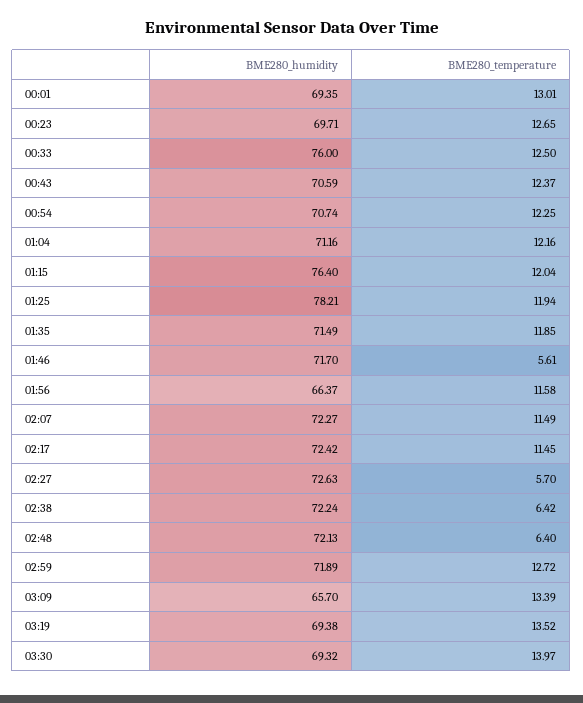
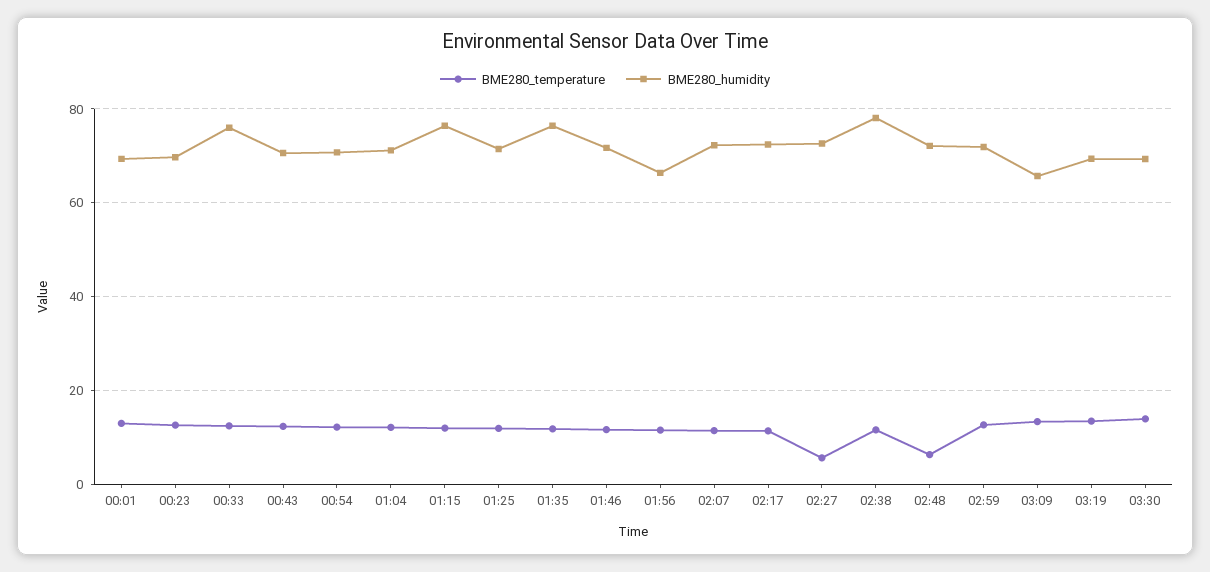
  {
    "BME280_humidity": {
      "00:01": 69.35,
      "00:23": 69.71,
      "00:33": 76,
      "00:43": 70.59,
      "00:54": 70.74,
      "01:04": 71.16,
      "01:15": 76.4,
-     "01:25": 78.21,
+     "01:25": 72,
-     "01:35": 71.49,
+     "01:35": 76,
      "01:46": 71.7,
      "01:56": 66.37,
      "02:07": 72.27,
      "02:17": 72.42,
      "02:27": 72.63,
-     "02:38": 72.24,
+     "02:38": 78,
      "02:48": 72.13,
      "02:59": 71.89,
      "03:09": 65.7,
      "03:19": 69.38,
      "03:30": 69.32
    },
    "BME280_temperature": {
      "00:01": 13.01,
      "00:23": 12.65,
      "00:33": 12.5,
      "00:43": 12.37,
      "00:54": 12.25,
      "01:04": 12.16,
      "01:15": 12.04,
      "01:25": 11.94,
      "01:35": 11.85,
-     "01:46": 5.61,
+     "01:46": 12,
      "01:56": 11.58,
      "02:07": 11.49,
      "02:17": 11.45,
      "02:27": 5.7,
-     "02:38": 6.42,
+     "02:38": 12,
      "02:48": 6.4,
      "02:59": 12.72,
      "03:09": 13.39,
      "03:19": 13.52,
      "03:30": 13.97
    }
  }

